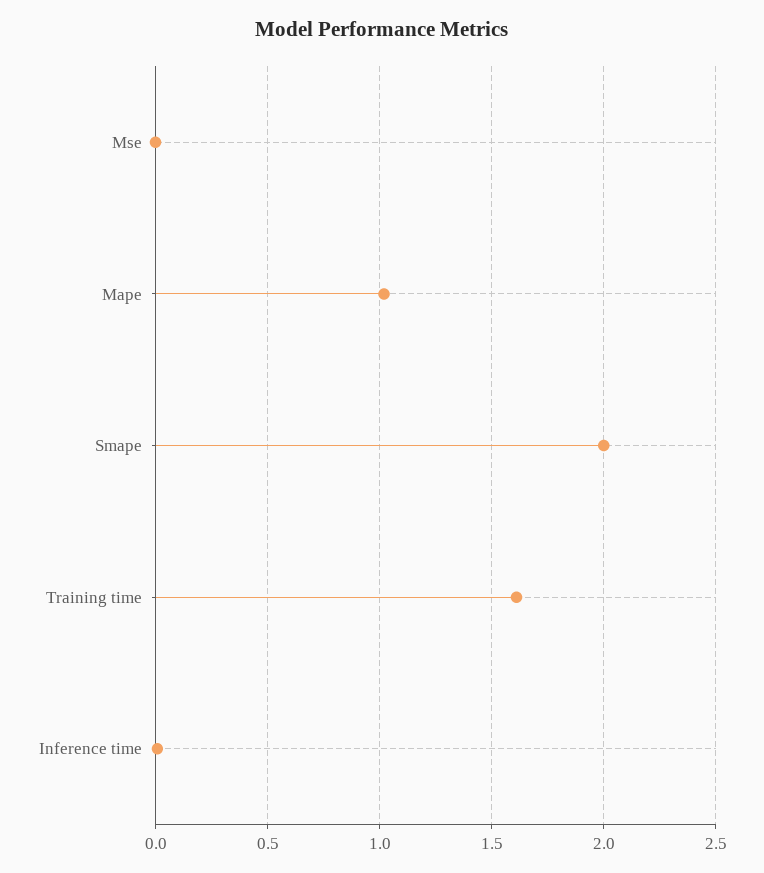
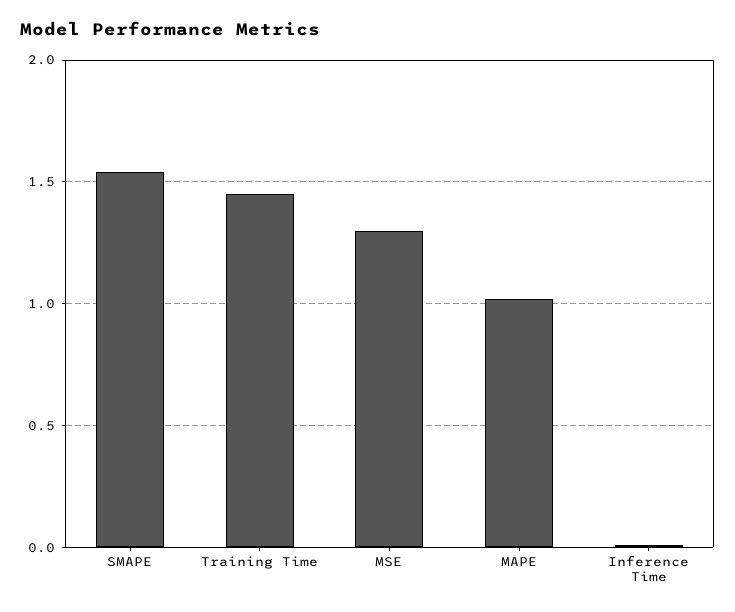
  {
-   "Mse": 0,
+   "Mse": 1.3,
    "Mape": 1,
-   "Smape": 2,
+   "Smape": 1.55,
-   "Training time": 1.6,
+   "Training time": 1.45,
    "Inference time": 0
  }

